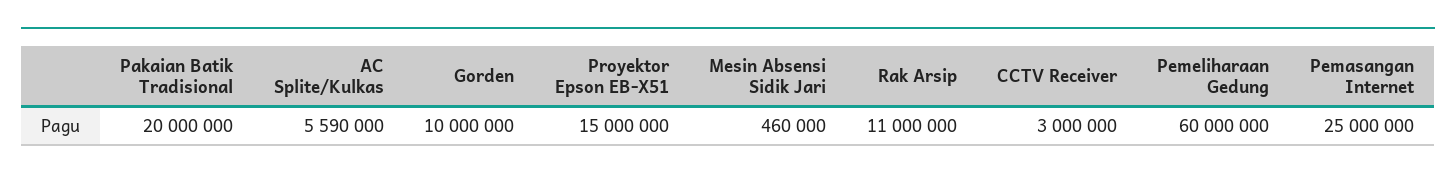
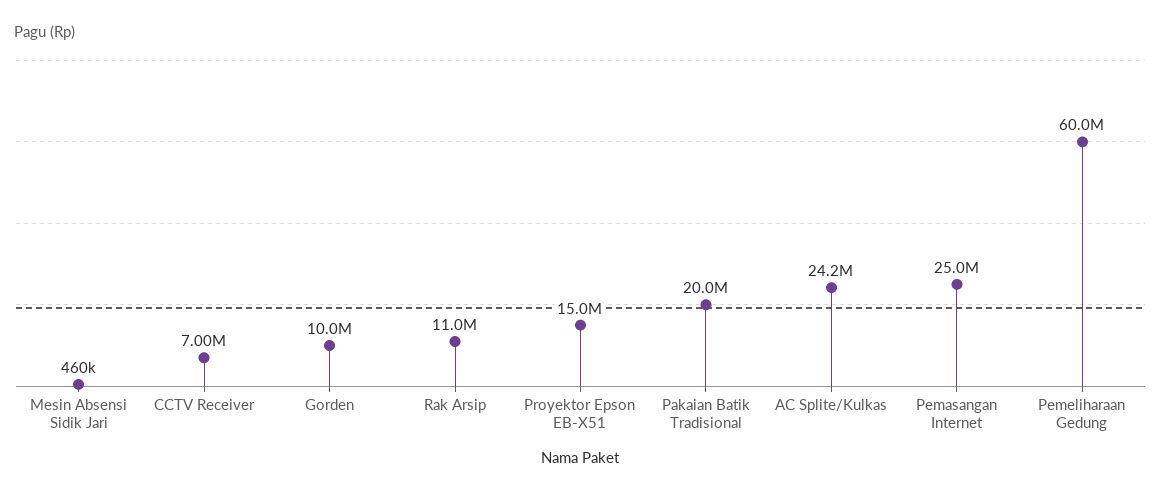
  {
    "Pakaian Batik Tradisional": 20000000,
-   "AC Splite/Kulkas": 5590000,
+   "AC Splite/Kulkas": 24200000,
    "Gorden": 10000000,
    "Proyektor Epson EB-X51": 15000000,
    "Mesin Absensi Sidik Jari": 460000,
    "Rak Arsip": 11000000,
-   "CCTV Receiver": 3000000,
+   "CCTV Receiver": 7000000,
    "Pemeliharaan Gedung": 60000000,
    "Pemasangan Internet": 25000000
  }

